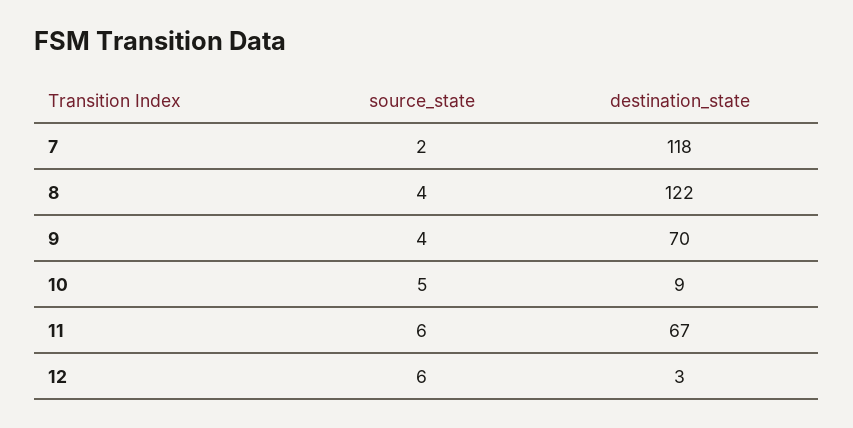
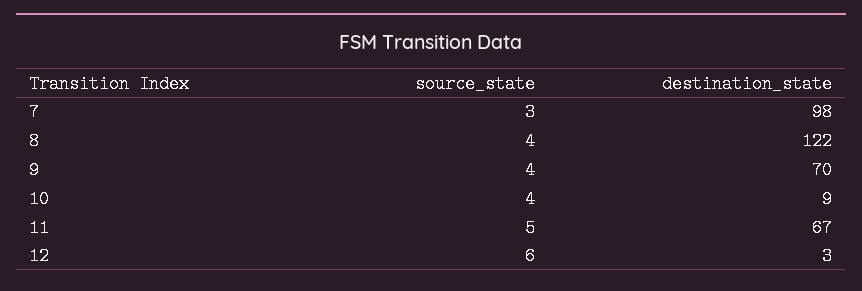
  {
    "source_state": {
-     "7": 2,
+     "7": 3,
      "8": 4,
      "9": 4,
-     "10": 5,
+     "10": 4,
-     "11": 6,
+     "11": 5,
      "12": 6
    },
    "destination_state": {
-     "7": 118,
+     "7": 98,
      "8": 122,
      "9": 70,
      "10": 9,
      "11": 67,
      "12": 3
    }
  }

